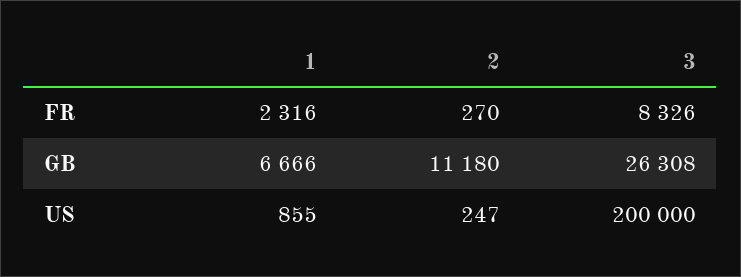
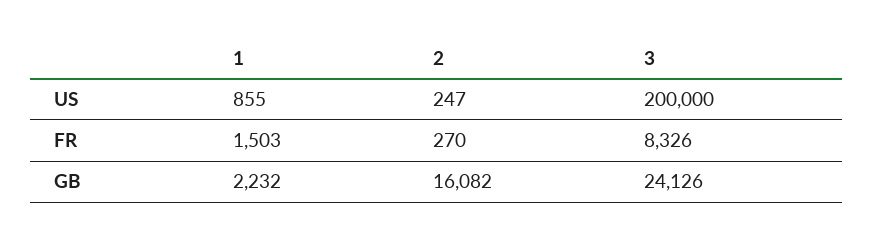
  {
    "1": {
-     "FR": 2316,
+     "FR": 1503,
-     "GB": 6666,
+     "GB": 2232,
      "US": 855
    },
    "2": {
      "FR": 270,
-     "GB": 11180,
+     "GB": 16082,
      "US": 247
    },
    "3": {
      "FR": 8326,
-     "GB": 26308,
+     "GB": 24126,
      "US": 200000
    }
  }

